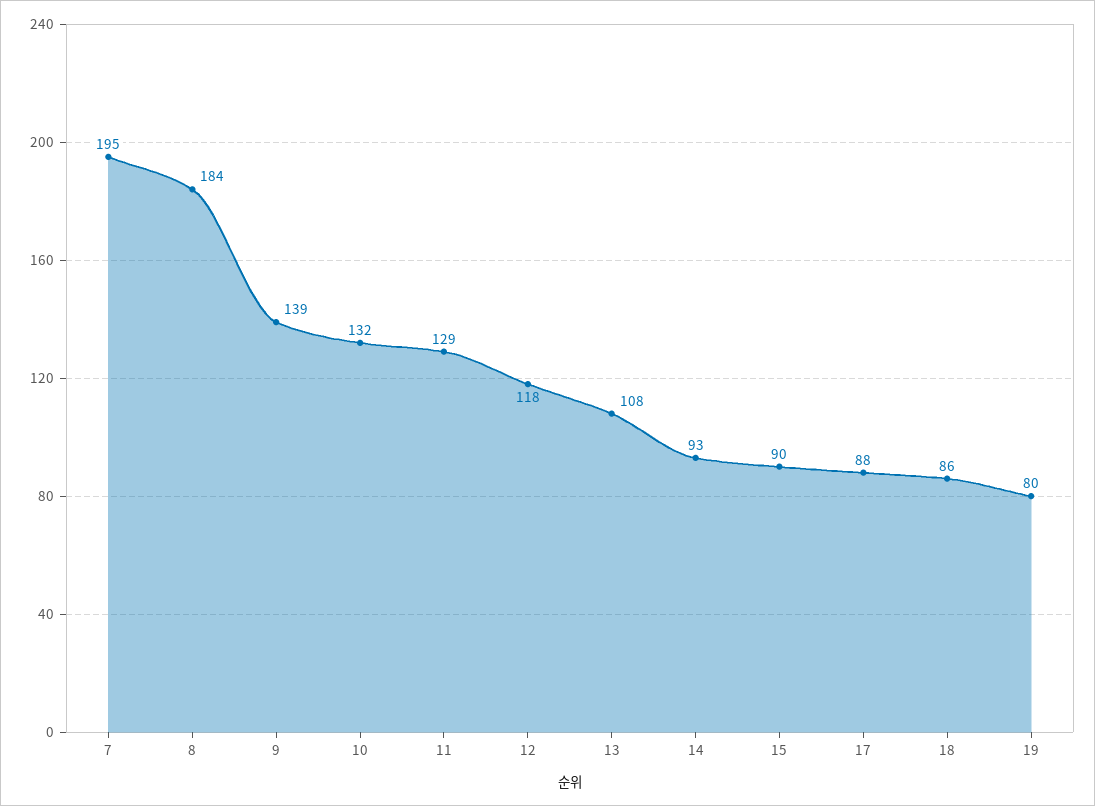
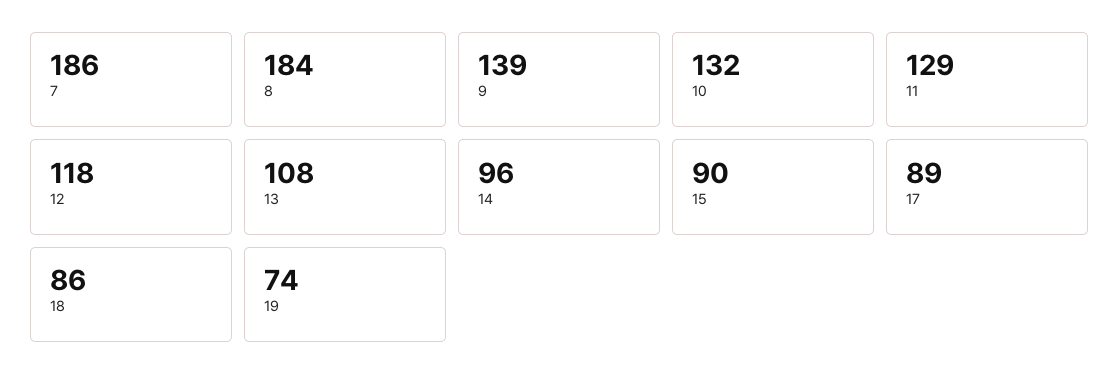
  {
-   "7": 195,
+   "7": 186,
    "8": 184,
    "9": 139,
    "10": 132,
    "11": 129,
    "12": 118,
    "13": 108,
-   "14": 93,
+   "14": 96,
    "15": 90,
-   "17": 88,
+   "17": 89,
    "18": 86,
-   "19": 80
+   "19": 74
  }

